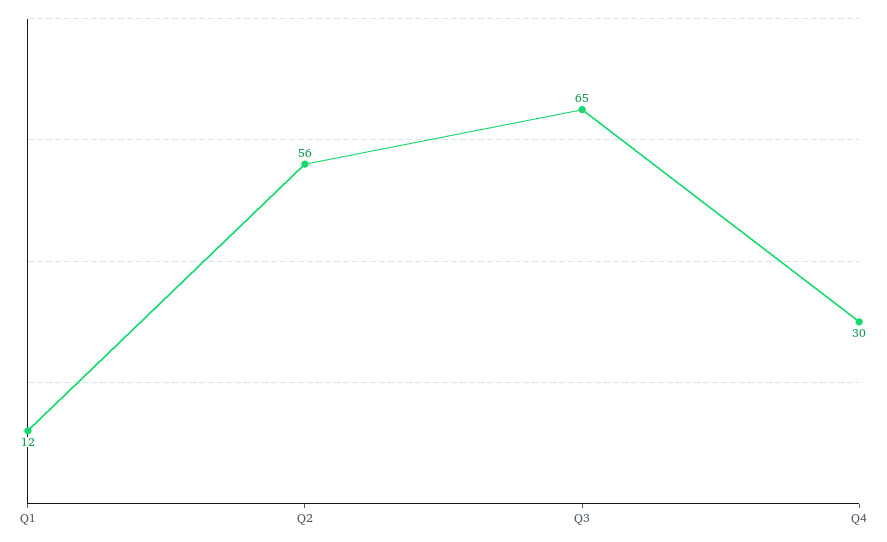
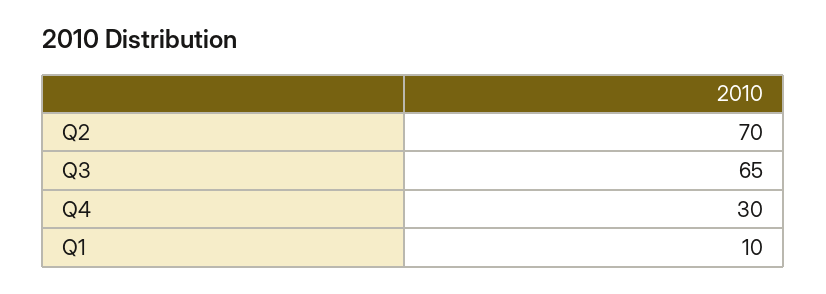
  {
-   "Q1": 12,
+   "Q1": 10,
-   "Q2": 56,
+   "Q2": 70,
    "Q3": 65,
    "Q4": 30
  }

